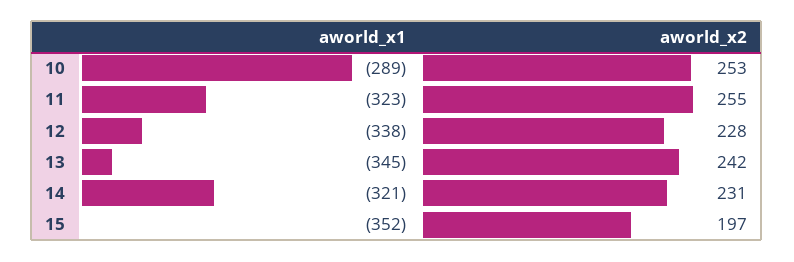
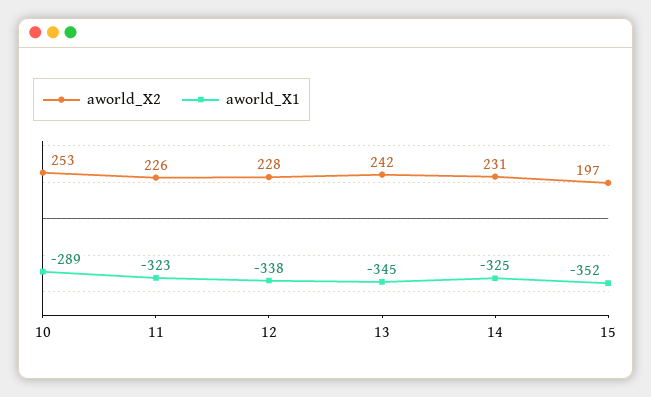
  {
    "aworld_x1": {
      "10": -289,
      "11": -323,
      "12": -338,
      "13": -345,
-     "14": -321,
+     "14": -325,
      "15": -352
    },
    "aworld_x2": {
      "10": 253,
-     "11": 255,
+     "11": 226,
      "12": 228,
      "13": 242,
      "14": 231,
      "15": 197
    }
  }

